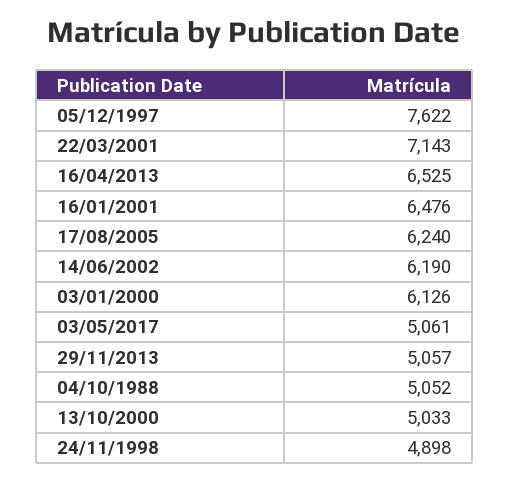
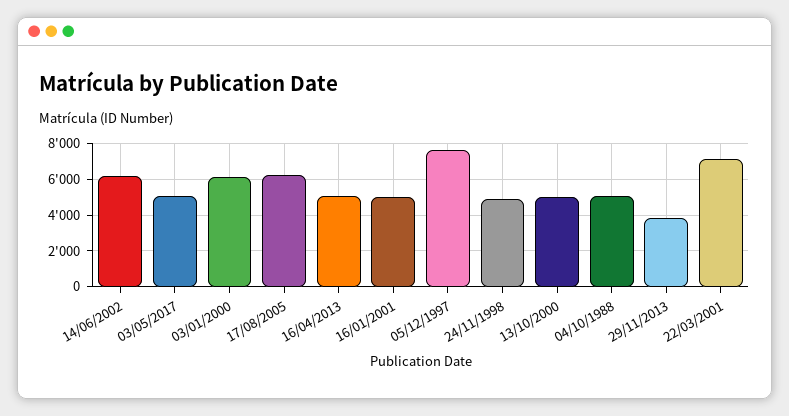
  {
    "05/12/1997": 7622,
    "22/03/2001": 7143,
-   "16/04/2013": 6525,
+   "16/04/2013": 5000,
-   "16/01/2001": 6476,
+   "16/01/2001": 5000,
    "17/08/2005": 6240,
    "14/06/2002": 6190,
    "03/01/2000": 6126,
    "03/05/2017": 5061,
-   "29/11/2013": 5057,
+   "29/11/2013": 4000,
    "04/10/1988": 5052,
    "13/10/2000": 5033,
    "24/11/1998": 4898
  }

